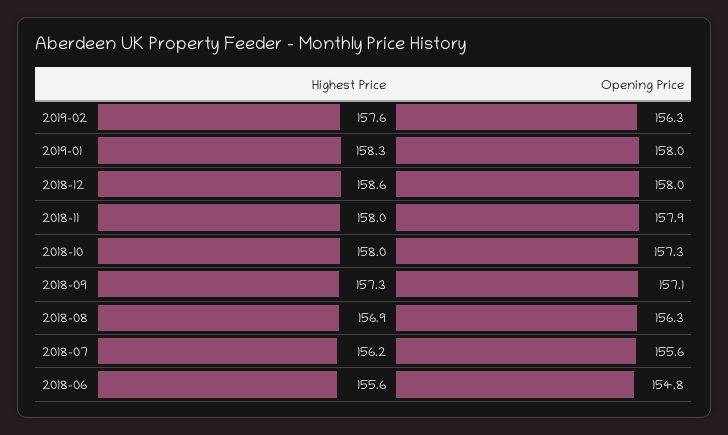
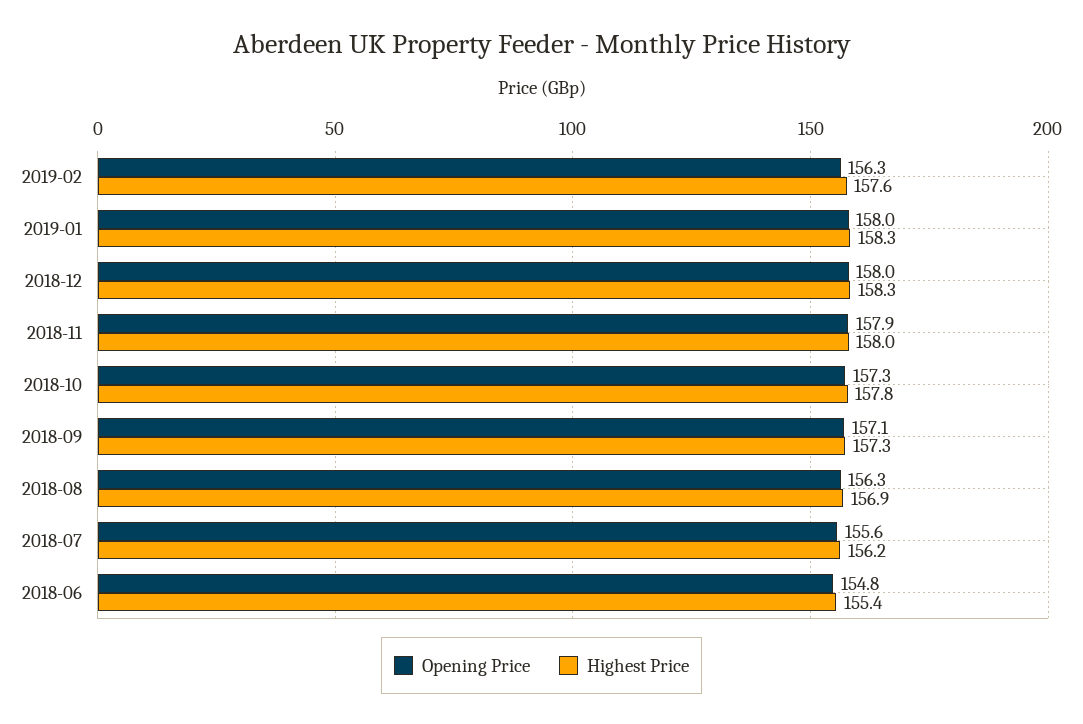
  {
    "Highest Price": {
      "2019-02": 157.6,
      "2019-01": 158.3,
-     "2018-12": 158.6,
+     "2018-12": 158.3,
      "2018-11": 158,
-     "2018-10": 158,
+     "2018-10": 157.8,
      "2018-09": 157.3,
      "2018-08": 156.9,
      "2018-07": 156.2,
-     "2018-06": 155.6
+     "2018-06": 155.4
    },
    "Opening Price": {
      "2019-02": 156.3,
      "2019-01": 158,
      "2018-12": 158,
      "2018-11": 157.9,
      "2018-10": 157.3,
      "2018-09": 157.1,
      "2018-08": 156.3,
      "2018-07": 155.6,
      "2018-06": 154.8
    }
  }

